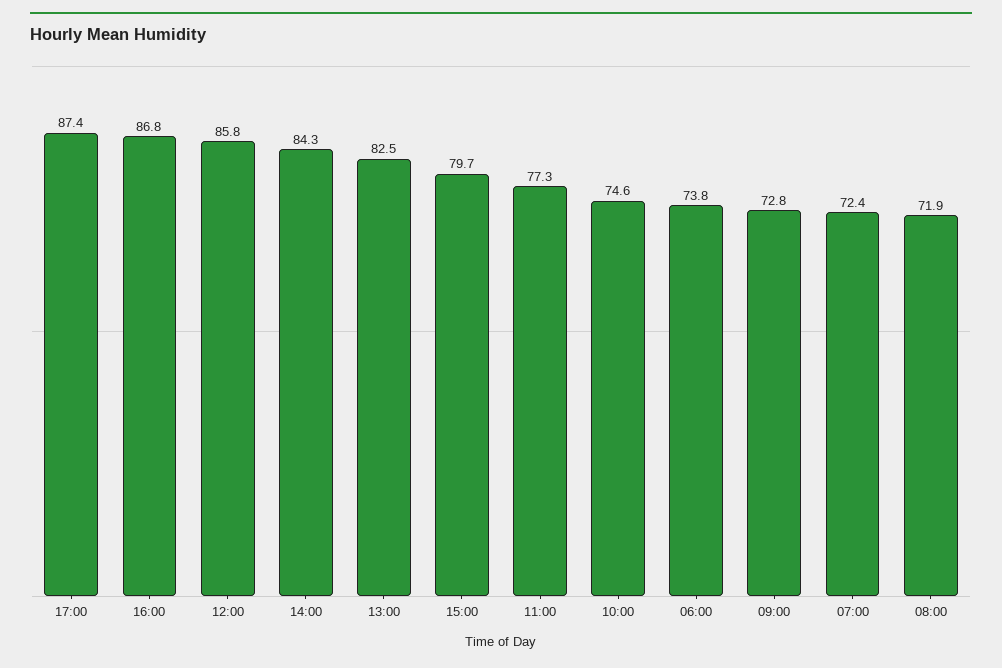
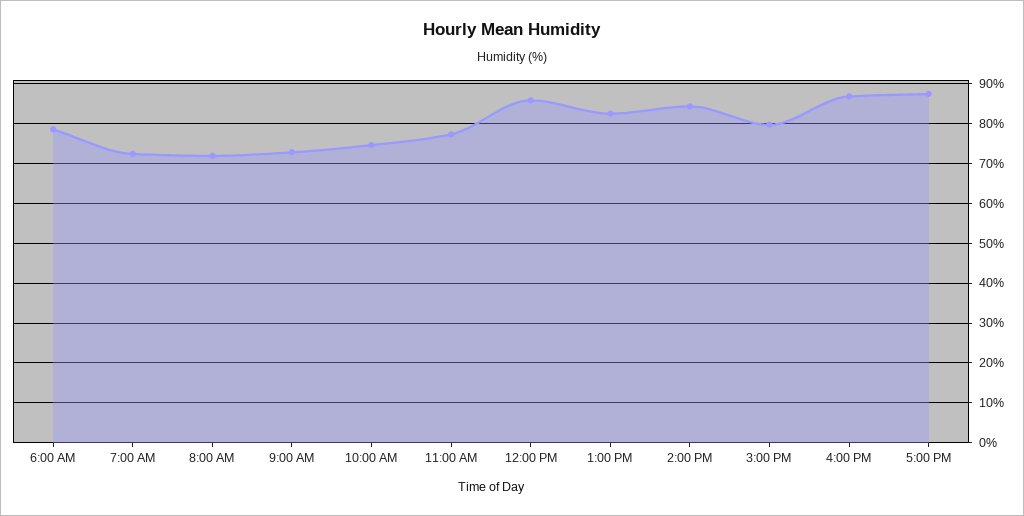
  {
    "17:00": 87.4,
    "16:00": 86.8,
    "12:00": 85.8,
    "14:00": 84.3,
    "13:00": 82.5,
    "15:00": 79.7,
    "11:00": 77.3,
    "10:00": 74.6,
-   "06:00": 73.8,
+   "06:00": 78,
    "09:00": 72.8,
    "07:00": 72.4,
    "08:00": 71.9
  }

